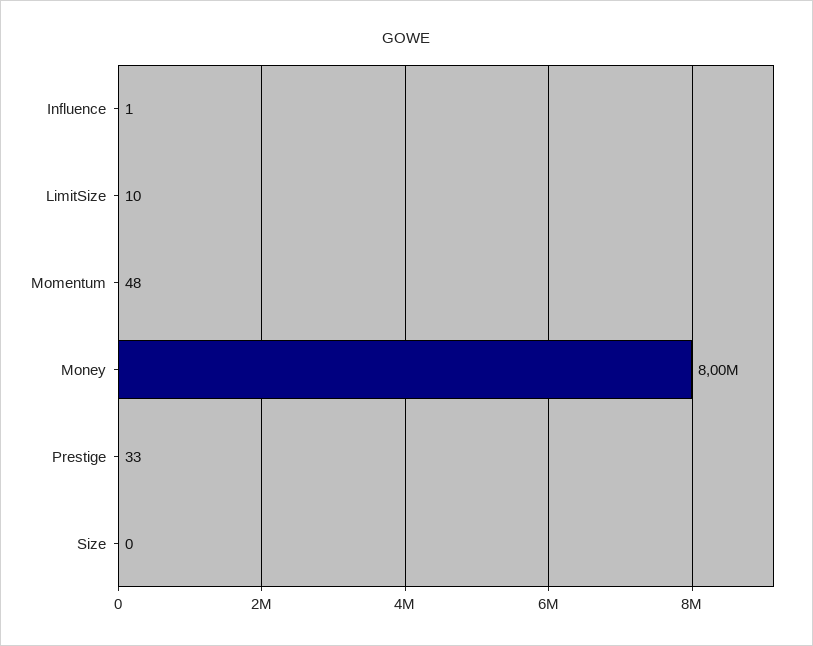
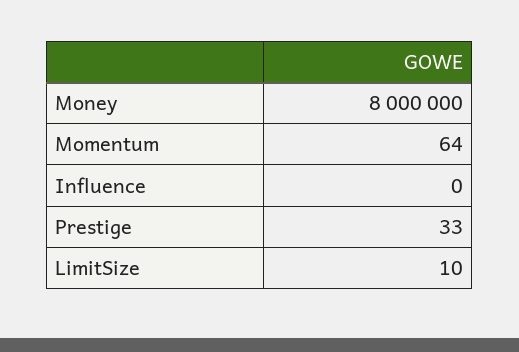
  {
-   "Influence": 1,
+   "Influence": 0,
    "LimitSize": 10,
-   "Momentum": 48,
+   "Momentum": 64,
    "Money": 8000000,
-   "Prestige": 33,
+   "Prestige": 33
-   "Size": 0
  }

